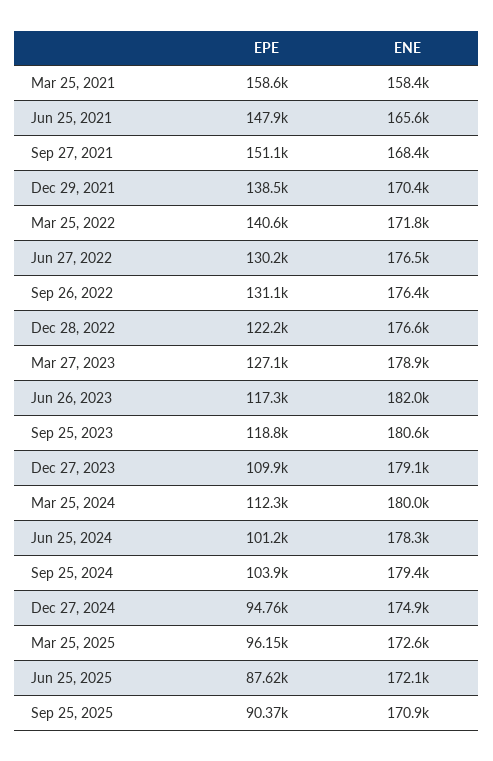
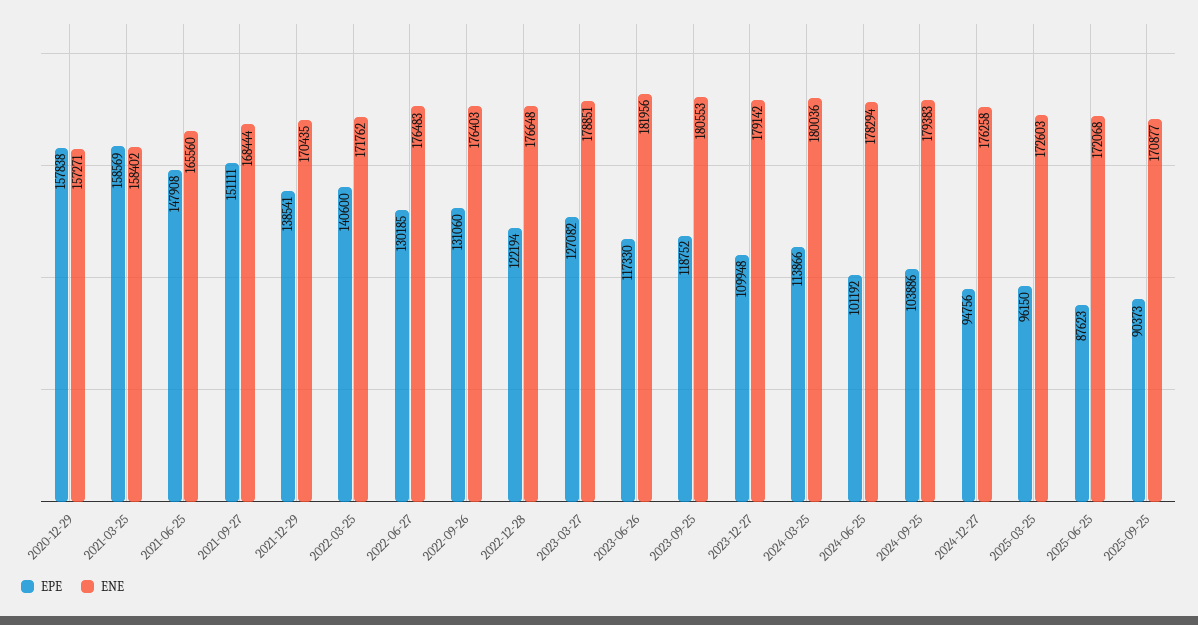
  {
    "EPE": {
      "Mar 25, 2021": 158569,
      "Jun 25, 2021": 147908,
      "Sep 27, 2021": 151111,
      "Dec 29, 2021": 138541,
      "Mar 25, 2022": 140600,
      "Jun 27, 2022": 130185,
      "Sep 26, 2022": 131060,
      "Dec 28, 2022": 122194,
      "Mar 27, 2023": 127082,
      "Jun 26, 2023": 117330,
      "Sep 25, 2023": 118752,
      "Dec 27, 2023": 109948,
-     "Mar 25, 2024": 112300,
+     "Mar 25, 2024": 113866,
      "Jun 25, 2024": 101192,
      "Sep 25, 2024": 103886,
      "Dec 27, 2024": 94756,
      "Mar 25, 2025": 96150,
      "Jun 25, 2025": 87623,
-     "Sep 25, 2025": 90373
+     "Sep 25, 2025": 90373,
+     "2020-12-29": 157838
    },
    "ENE": {
      "Mar 25, 2021": 158402,
      "Jun 25, 2021": 165560,
      "Sep 27, 2021": 168444,
      "Dec 29, 2021": 170435,
      "Mar 25, 2022": 171762,
      "Jun 27, 2022": 176483,
      "Sep 26, 2022": 176403,
      "Dec 28, 2022": 176648,
      "Mar 27, 2023": 178851,
      "Jun 26, 2023": 181956,
      "Sep 25, 2023": 180553,
      "Dec 27, 2023": 179142,
      "Mar 25, 2024": 180036,
      "Jun 25, 2024": 178294,
      "Sep 25, 2024": 179383,
-     "Dec 27, 2024": 174900,
+     "Dec 27, 2024": 176258,
      "Mar 25, 2025": 172603,
      "Jun 25, 2025": 172068,
-     "Sep 25, 2025": 170877
+     "Sep 25, 2025": 170877,
+     "2020-12-29": 157271
    }
  }

